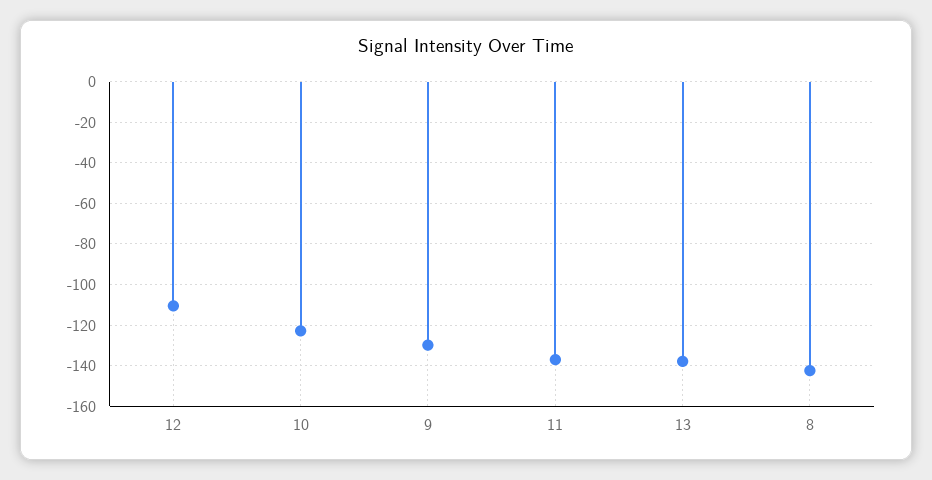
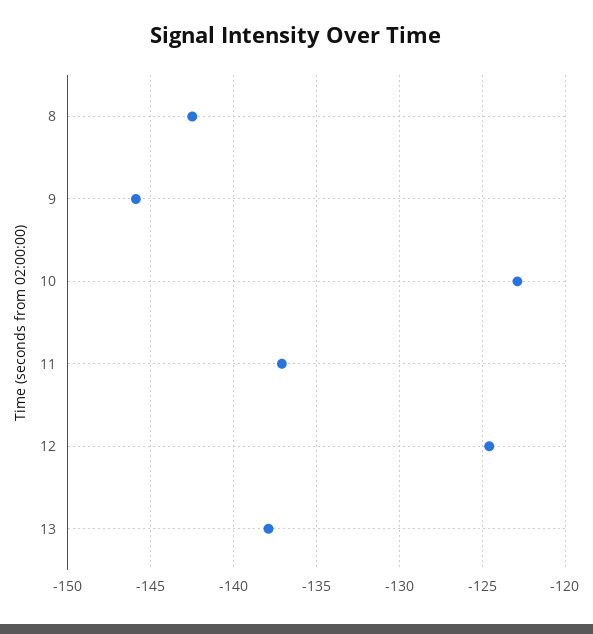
  {
-   "12": -110,
+   "12": -124.5,
    "10": -123,
-   "9": -130,
+   "9": -146,
    "11": -137,
    "13": -138,
    "8": -142.5
  }

